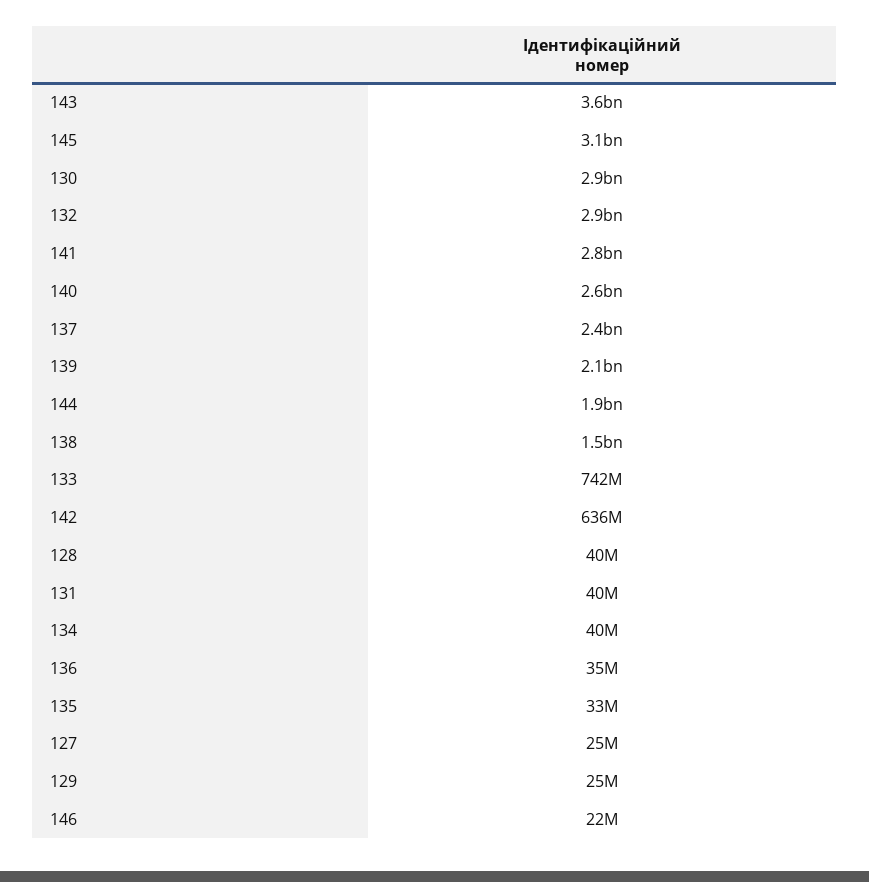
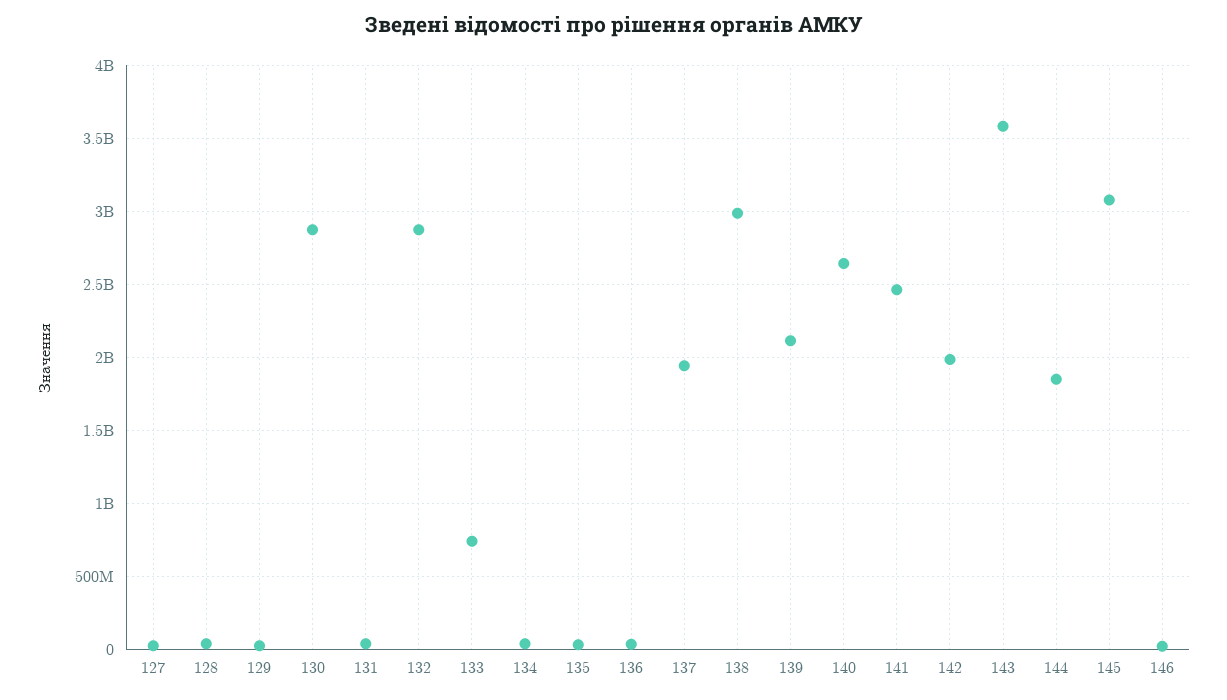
  {
    "143": 3600000000,
    "145": 3100000000,
    "130": 2900000000,
    "132": 2900000000,
-   "141": 2800000000,
+   "141": 2450000000,
    "140": 2600000000,
-   "137": 2400000000,
+   "137": 1950000000,
    "139": 2100000000,
    "144": 1900000000,
-   "138": 1500000000,
+   "138": 3000000000,
    "133": 742000000,
-   "142": 636000000,
+   "142": 2000000000,
    "128": 40000000,
    "131": 40000000,
    "134": 40000000,
    "136": 35000000,
    "135": 33000000,
    "127": 25000000,
    "129": 25000000,
    "146": 22000000
  }

